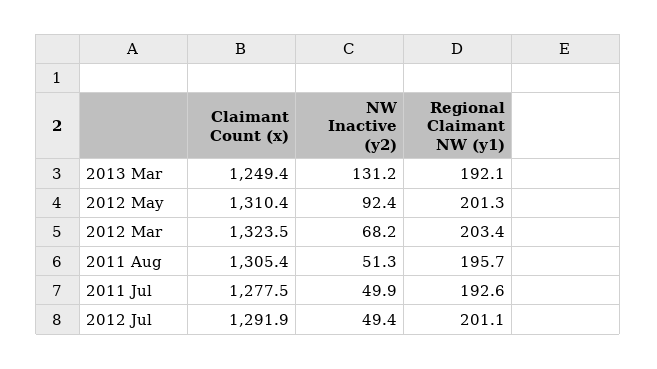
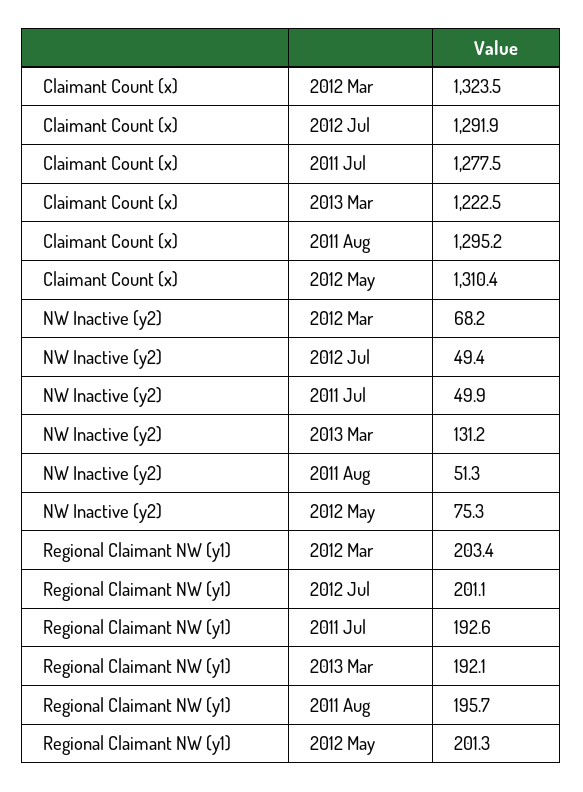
  {
    "Claimant Count (x)": {
-     "2013 Mar": 1249.4,
+     "2013 Mar": 1222.5,
      "2012 May": 1310.4,
      "2012 Mar": 1323.5,
-     "2011 Aug": 1305.4,
+     "2011 Aug": 1295.2,
      "2011 Jul": 1277.5,
      "2012 Jul": 1291.9
    },
    "NW Inactive (y2)": {
      "2013 Mar": 131.2,
-     "2012 May": 92.4,
+     "2012 May": 75.3,
      "2012 Mar": 68.2,
      "2011 Aug": 51.3,
      "2011 Jul": 49.9,
      "2012 Jul": 49.4
    },
    "Regional Claimant NW (y1)": {
      "2013 Mar": 192.1,
      "2012 May": 201.3,
      "2012 Mar": 203.4,
      "2011 Aug": 195.7,
      "2011 Jul": 192.6,
      "2012 Jul": 201.1
    }
  }

